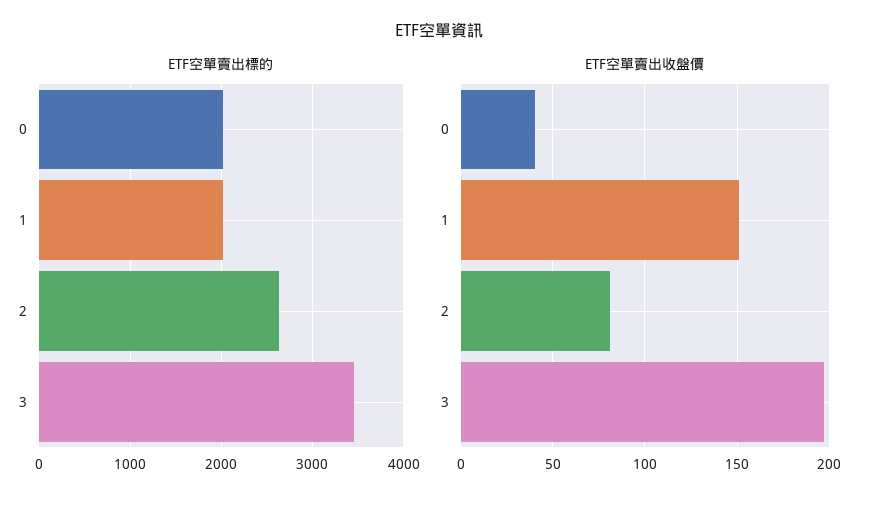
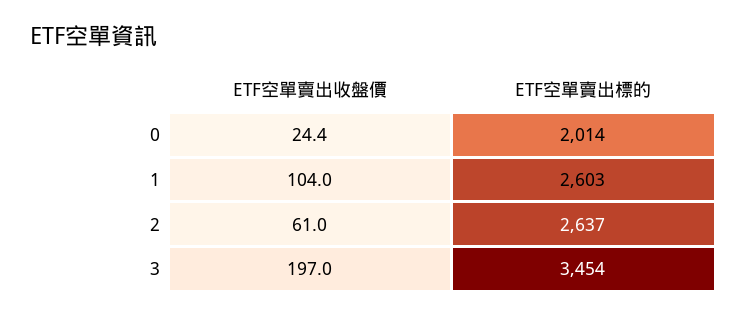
  {
    "ETF空單賣出標的": {
      "0": 2014,
-     "1": 2000,
+     "1": 2603,
      "2": 2637,
      "3": 3454
    },
    "ETF空單賣出收盤價": {
-     "0": 40,
+     "0": 24.4,
-     "1": 150,
+     "1": 104,
-     "2": 80,
+     "2": 61,
      "3": 197
    }
  }

